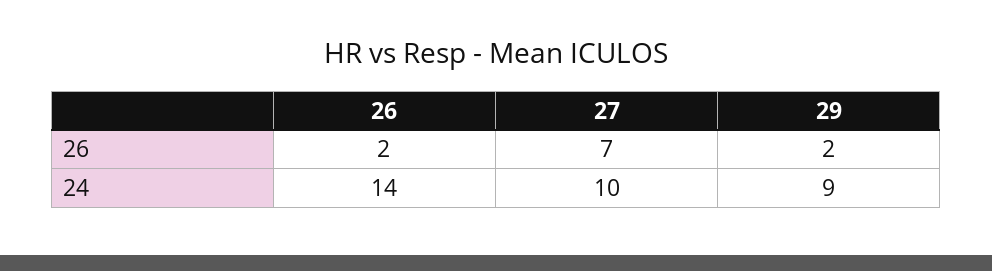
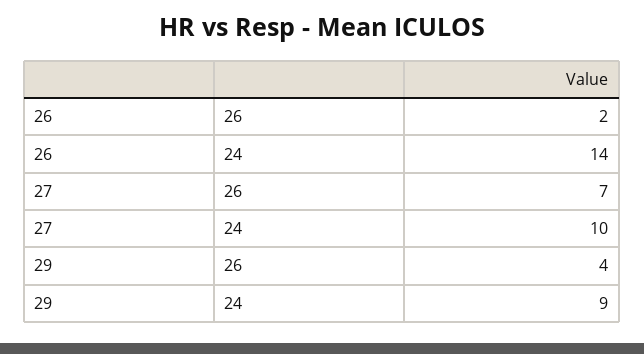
  {
    "26": {
      "26": 2,
      "24": 14
    },
    "27": {
      "26": 7,
      "24": 10
    },
    "29": {
-     "26": 2,
+     "26": 4,
      "24": 9
    }
  }

